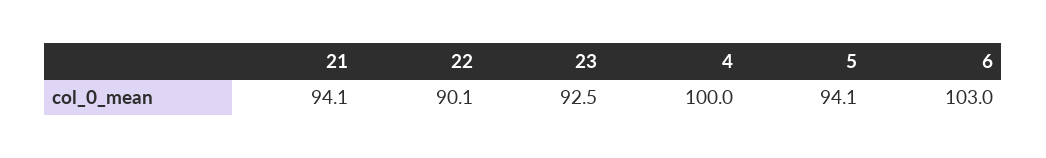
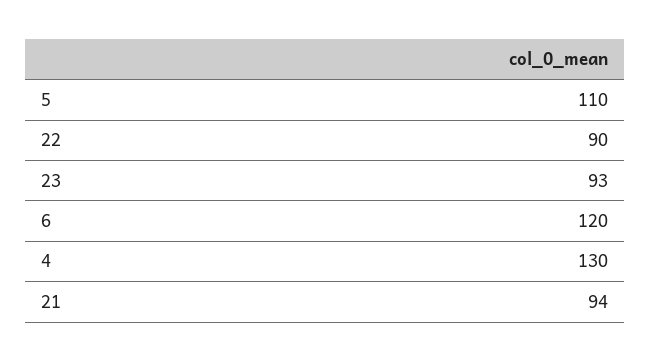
  {
    "21": 94.1,
    "22": 90.1,
    "23": 92.5,
-   "4": 100,
+   "4": 130,
-   "5": 94.1,
+   "5": 110,
-   "6": 103
+   "6": 120
  }

